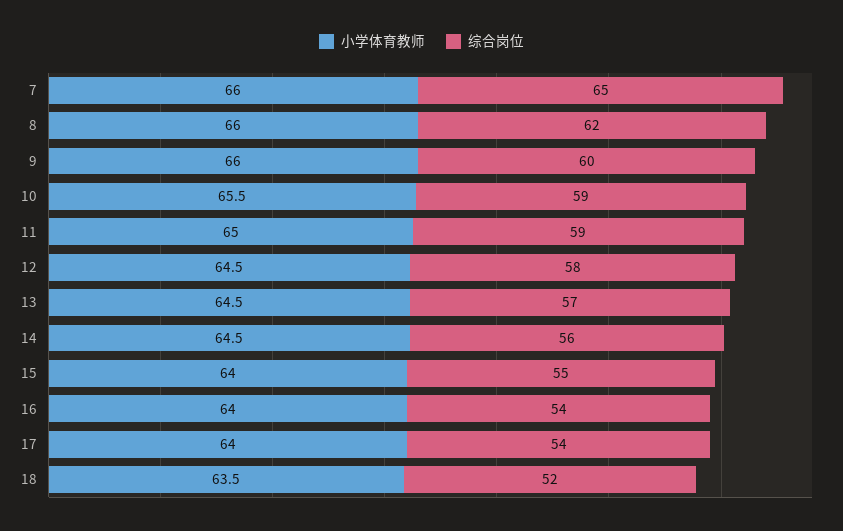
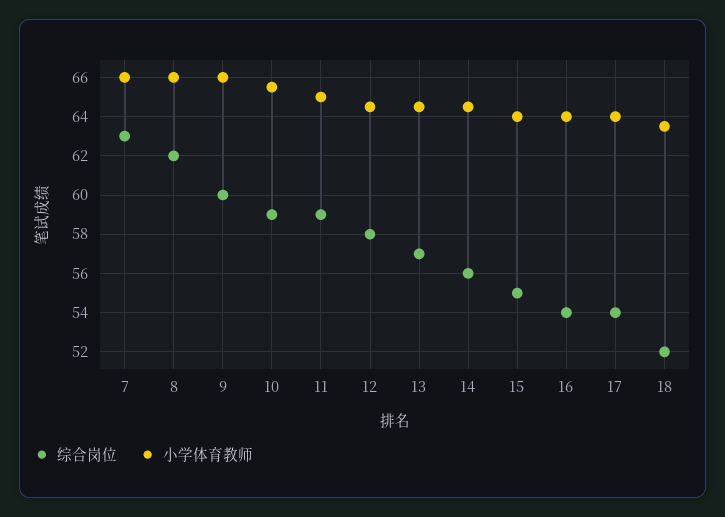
  {
    "小学体育教师": {
      "7": 66,
      "8": 66,
      "9": 66,
      "10": 65.5,
      "11": 65,
      "12": 64.5,
      "13": 64.5,
      "14": 64.5,
      "15": 64,
      "16": 64,
      "17": 64,
      "18": 63.5
    },
    "综合岗位": {
-     "7": 65,
+     "7": 63,
      "8": 62,
      "9": 60,
      "10": 59,
      "11": 59,
      "12": 58,
      "13": 57,
      "14": 56,
      "15": 55,
      "16": 54,
      "17": 54,
      "18": 52
    }
  }

